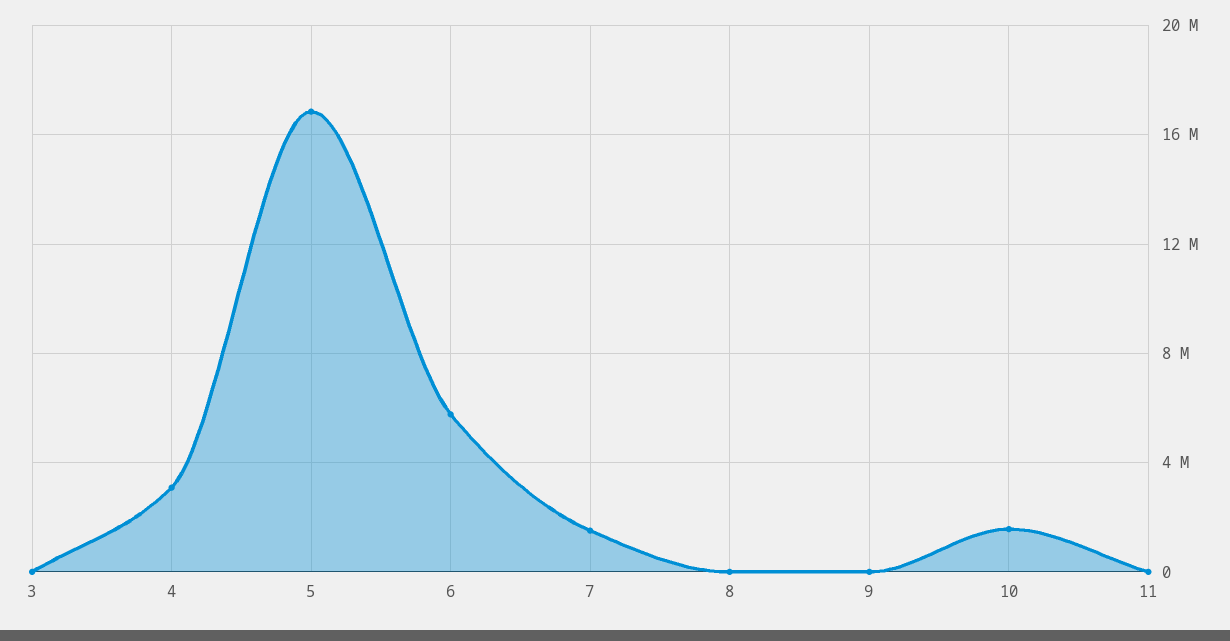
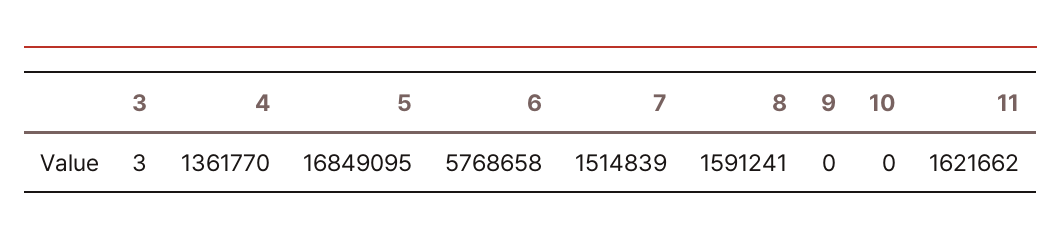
  {
    "3": 3,
-   "4": 3000000,
+   "4": 1361770,
    "5": 16849095,
    "6": 5768658,
    "7": 1514839,
-   "8": 0,
+   "8": 1591241,
    "9": 0,
-   "10": 1500000,
+   "10": 0,
-   "11": 0
+   "11": 1621662
  }

